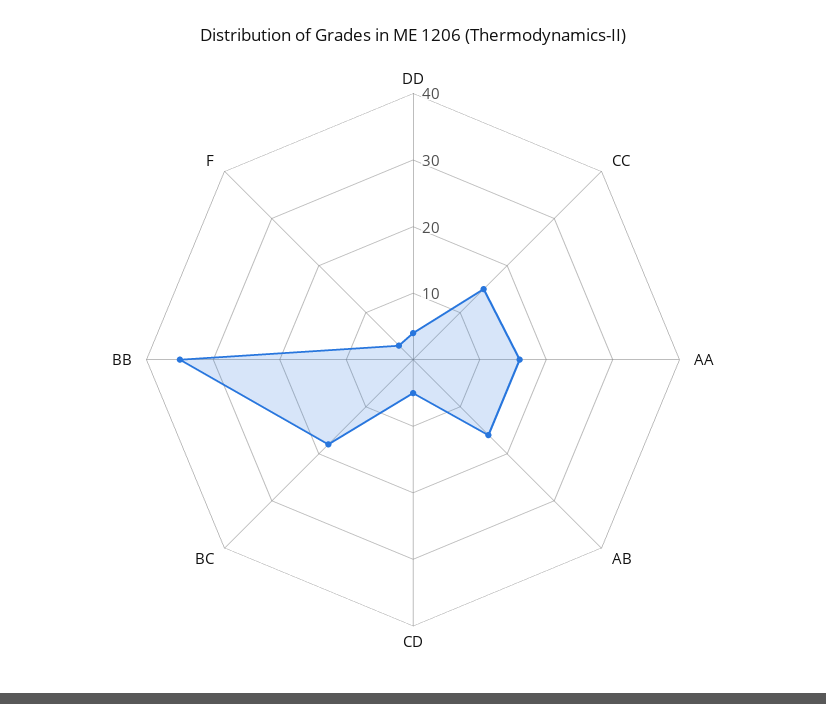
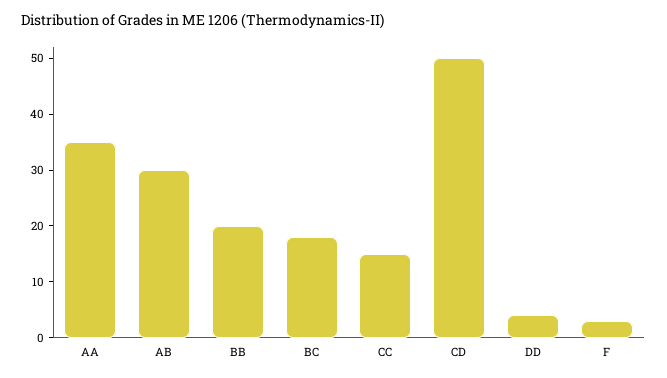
  {
    "DD": 5,
    "CC": 15,
-   "AA": 15,
+   "AA": 35,
-   "AB": 15,
+   "AB": 30,
-   "CD": 5,
+   "CD": 50,
    "BC": 20,
-   "BB": 35,
+   "BB": 20,
    "F": 5
  }

